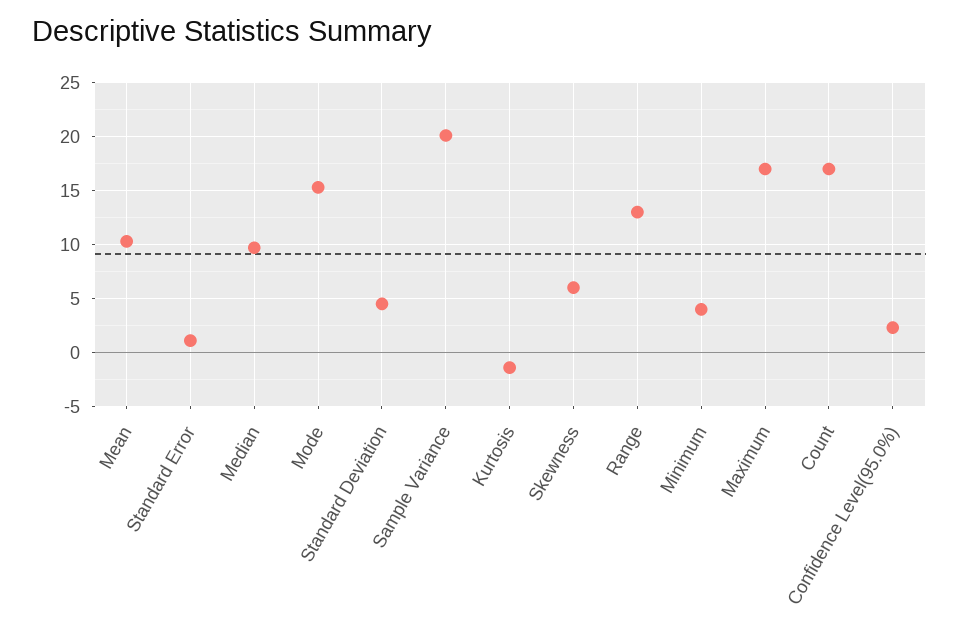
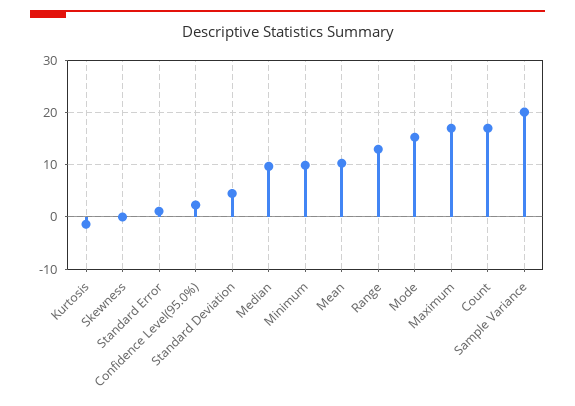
  {
    "Mean": 10,
    "Standard Error": 1,
    "Median": 10,
    "Mode": 15,
    "Standard Deviation": 5,
    "Sample Variance": 20,
    "Kurtosis": -1,
-   "Skewness": 6,
+   "Skewness": 0,
    "Range": 13,
-   "Minimum": 4,
+   "Minimum": 10,
    "Maximum": 17,
    "Count": 17,
    "Confidence Level(95.0%)": 2
  }

